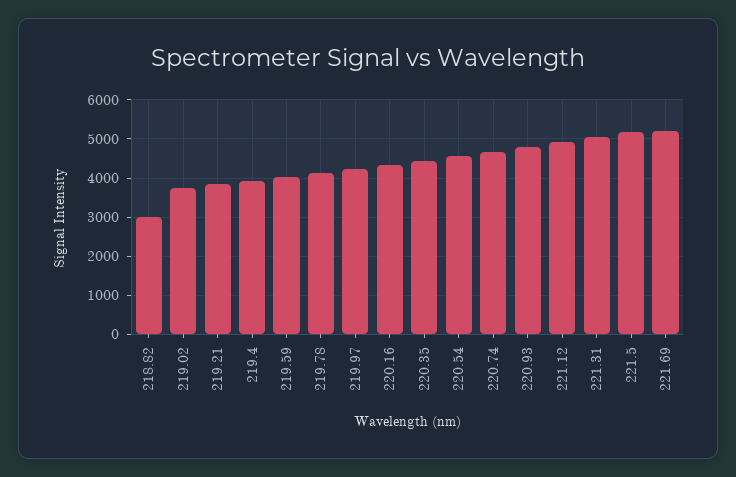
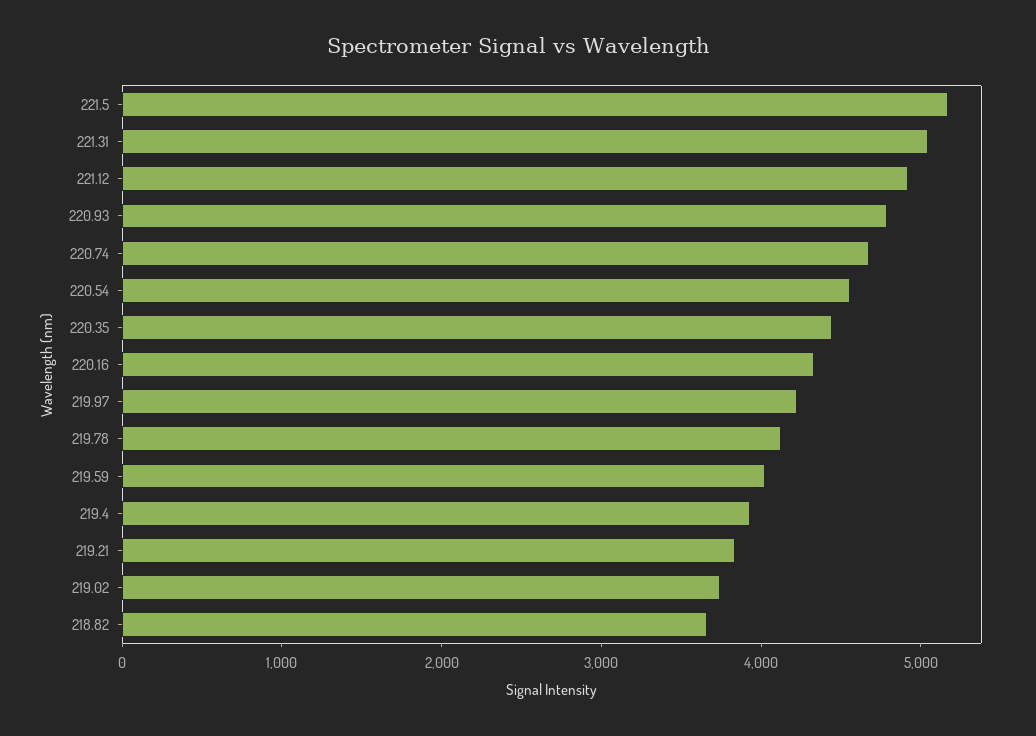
  {
-   "218.82": 3000,
+   "218.82": 3600,
    "219.02": 3800,
    "219.21": 3800,
    "219.4": 4000,
    "219.59": 4000,
    "219.78": 4200,
    "219.97": 4200,
    "220.16": 4400,
    "220.35": 4400,
    "220.54": 4600,
    "220.74": 4600,
    "220.93": 4800,
    "221.12": 5000,
    "221.31": 5000,
-   "221.5": 5200,
+   "221.5": 5200
-   "221.69": 5200
  }

